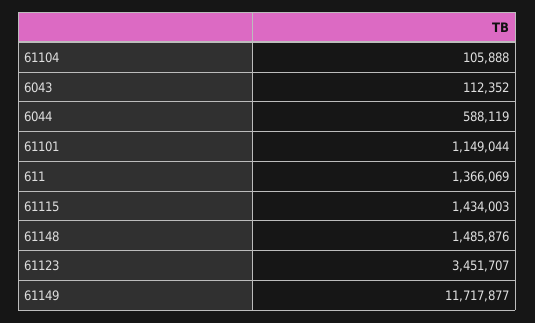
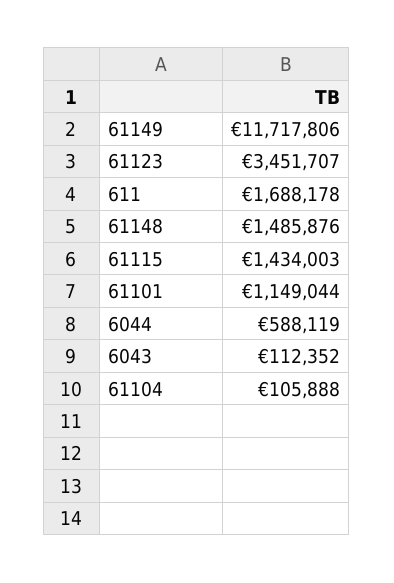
  {
    "61104": 105888,
    "6043": 112352,
    "6044": 588119,
    "61101": 1149044,
-   "611": 1366069,
+   "611": 1688178,
    "61115": 1434003,
    "61148": 1485876,
    "61123": 3451707,
-   "61149": 11717877
+   "61149": 11717806
  }

